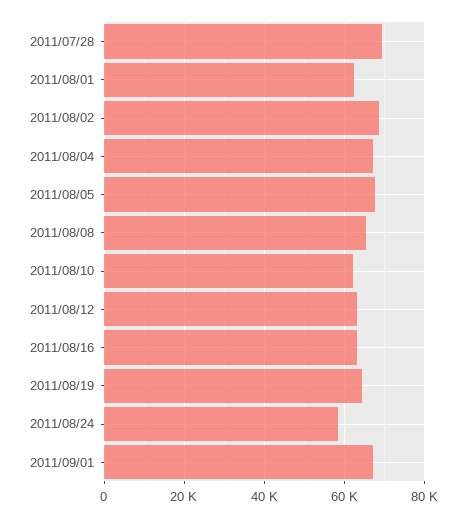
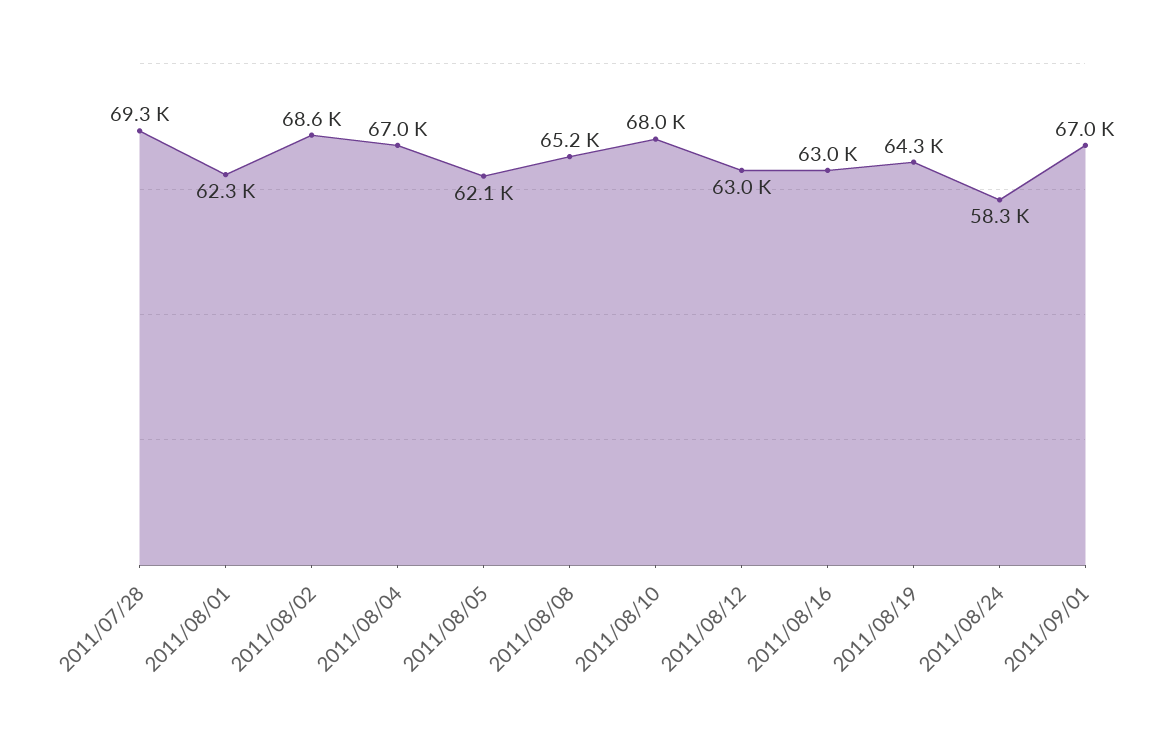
  {
    "2011/07/28": 69300,
    "2011/08/01": 62300,
    "2011/08/02": 68600,
    "2011/08/04": 67000,
-   "2011/08/05": 68000,
+   "2011/08/05": 62100,
    "2011/08/08": 65200,
-   "2011/08/10": 62000,
+   "2011/08/10": 68000,
    "2011/08/12": 63000,
    "2011/08/16": 63000,
    "2011/08/19": 64300,
    "2011/08/24": 58300,
    "2011/09/01": 67000
  }

